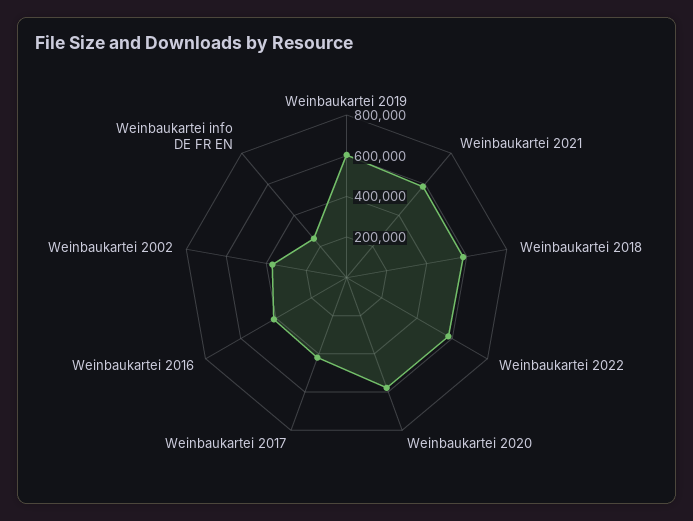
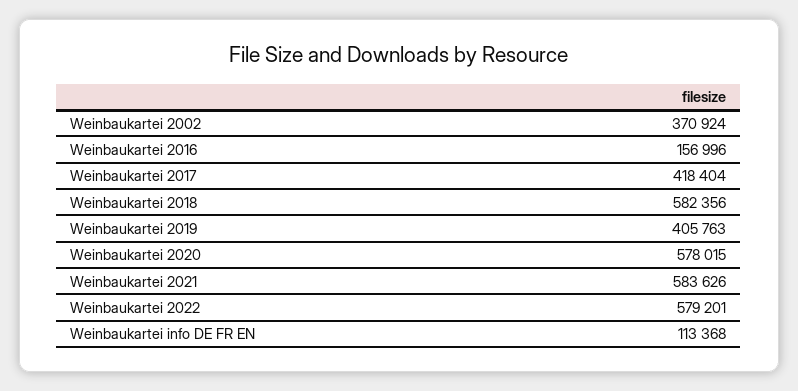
  {
-   "Weinbaukartei 2019": 600000,
+   "Weinbaukartei 2019": 405763,
    "Weinbaukartei 2021": 583626,
    "Weinbaukartei 2018": 582356,
    "Weinbaukartei 2022": 579201,
    "Weinbaukartei 2020": 578015,
    "Weinbaukartei 2017": 418404,
-   "Weinbaukartei 2016": 400000,
+   "Weinbaukartei 2016": 156996,
    "Weinbaukartei 2002": 370924,
-   "Weinbaukartei info DE FR EN": 250000
+   "Weinbaukartei info DE FR EN": 113368
  }

